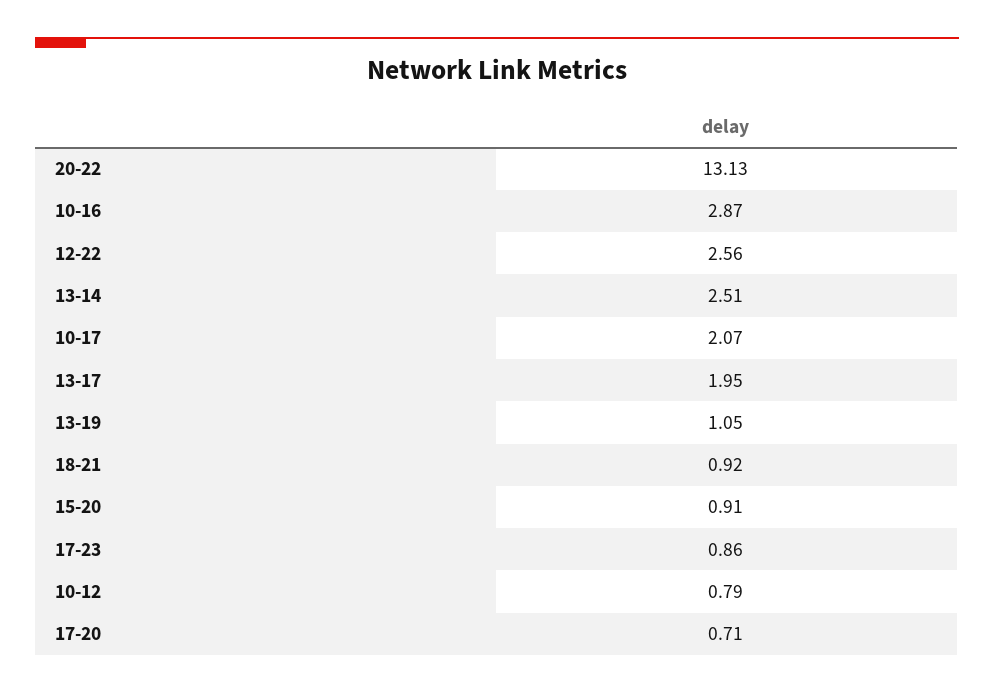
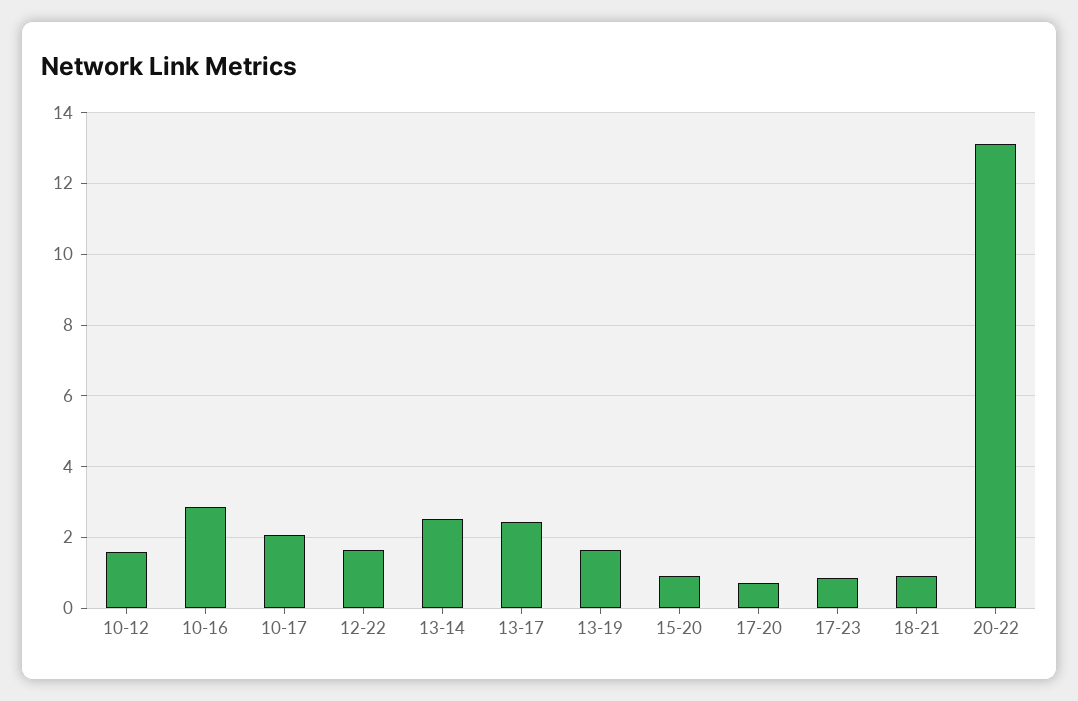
  {
    "20-22": 13.13,
    "10-16": 2.87,
-   "12-22": 2.56,
+   "12-22": 1.6,
    "13-14": 2.51,
    "10-17": 2.07,
-   "13-17": 1.95,
+   "13-17": 2.4,
-   "13-19": 1.05,
+   "13-19": 1.6,
    "18-21": 0.92,
    "15-20": 0.91,
    "17-23": 0.86,
-   "10-12": 0.79,
+   "10-12": 1.6,
    "17-20": 0.71
  }

